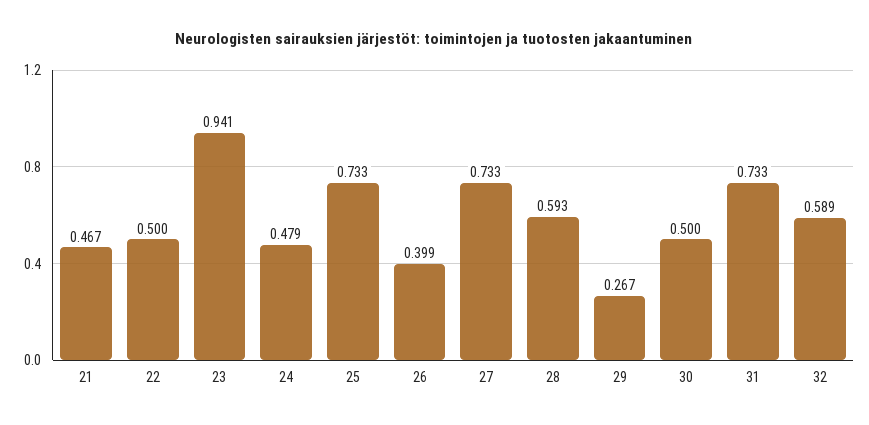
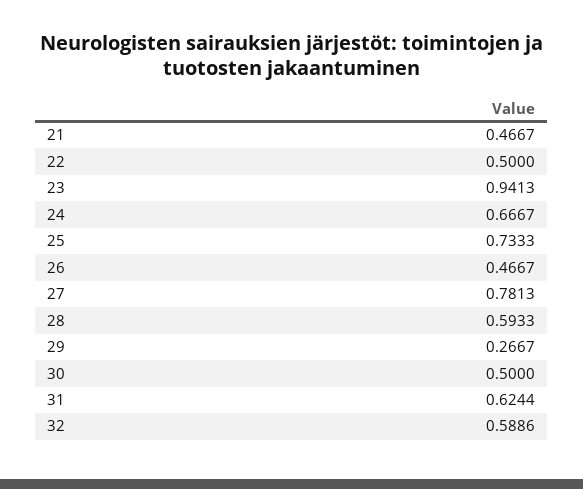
  {
    "21": 0.4667,
    "22": 0.5,
    "23": 0.9413,
-   "24": 0.479,
+   "24": 0.6667,
    "25": 0.7333,
-   "26": 0.399,
+   "26": 0.4667,
-   "27": 0.733,
+   "27": 0.7813,
    "28": 0.5933,
    "29": 0.2667,
    "30": 0.5,
-   "31": 0.733,
+   "31": 0.6244,
    "32": 0.5886
  }

